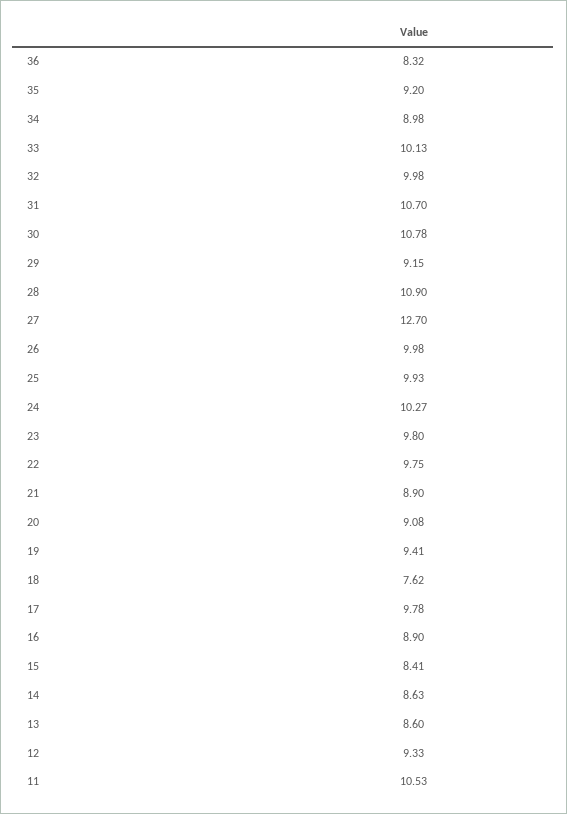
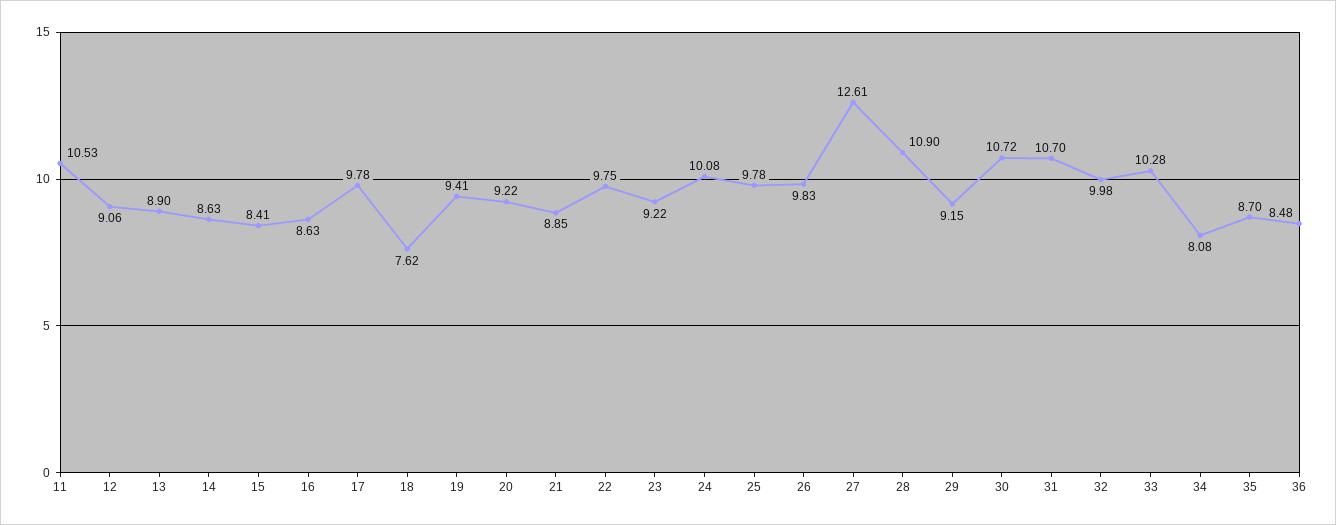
  {
-   "36": 8.32,
+   "36": 8.48,
-   "35": 9.2,
+   "35": 8.7,
-   "34": 8.98,
+   "34": 8.08,
-   "33": 10.13,
+   "33": 10.28,
    "32": 9.98,
    "31": 10.7,
-   "30": 10.78,
+   "30": 10.72,
    "29": 9.15,
    "28": 10.9,
-   "27": 12.7,
+   "27": 12.61,
-   "26": 9.98,
+   "26": 9.83,
-   "25": 9.93,
+   "25": 9.78,
-   "24": 10.27,
+   "24": 10.08,
-   "23": 9.8,
+   "23": 9.22,
    "22": 9.75,
-   "21": 8.9,
+   "21": 8.85,
-   "20": 9.08,
+   "20": 9.22,
    "19": 9.41,
    "18": 7.62,
    "17": 9.78,
-   "16": 8.9,
+   "16": 8.63,
    "15": 8.41,
    "14": 8.63,
-   "13": 8.6,
+   "13": 8.9,
-   "12": 9.33,
+   "12": 9.06,
    "11": 10.53
  }

